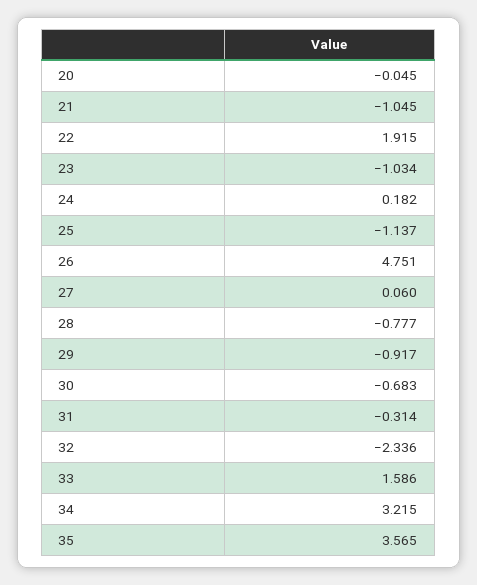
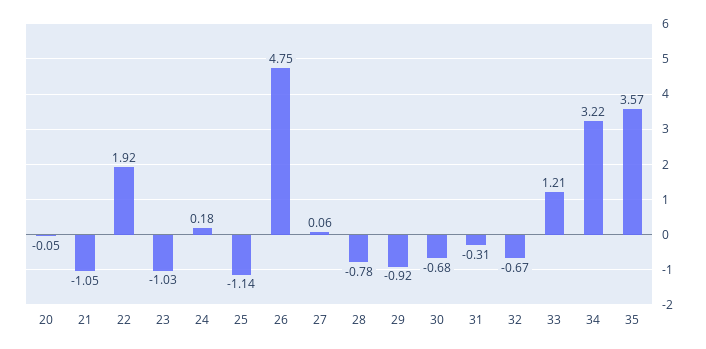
  {
    "20": -0.045,
    "21": -1.045,
    "22": 1.915,
    "23": -1.034,
    "24": 0.182,
    "25": -1.137,
    "26": 4.751,
    "27": 0.06,
    "28": -0.777,
    "29": -0.917,
    "30": -0.683,
    "31": -0.314,
-   "32": -2.336,
+   "32": -0.67,
-   "33": 1.586,
+   "33": 1.21,
    "34": 3.215,
    "35": 3.565
  }

